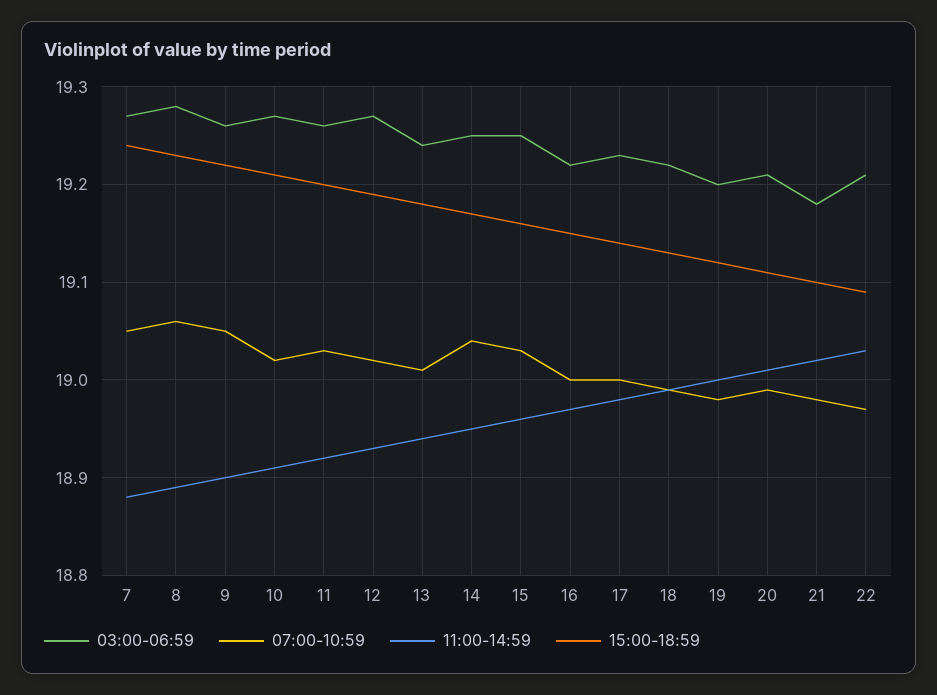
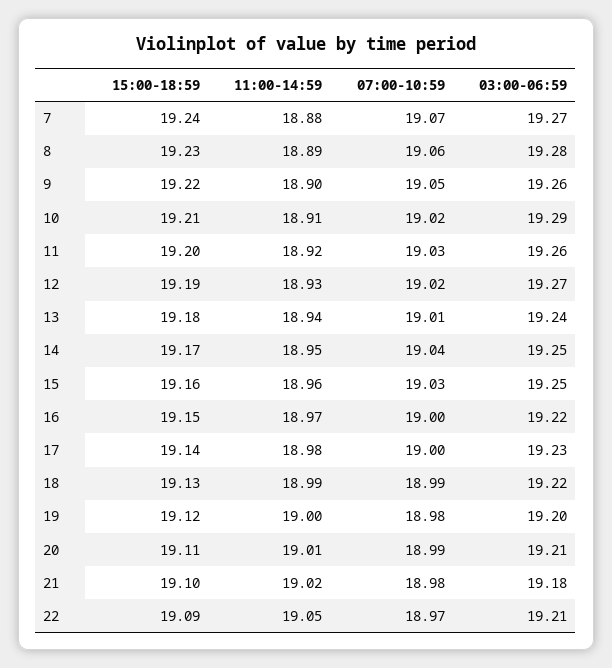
  {
    "03:00-06:59": {
      "7": 19.27,
      "8": 19.28,
      "9": 19.26,
-     "10": 19.27,
+     "10": 19.29,
      "11": 19.26,
      "12": 19.27,
      "13": 19.24,
      "14": 19.25,
      "15": 19.25,
      "16": 19.22,
      "17": 19.23,
      "18": 19.22,
      "19": 19.2,
      "20": 19.21,
      "21": 19.18,
      "22": 19.21
    },
    "07:00-10:59": {
-     "7": 19.05,
+     "7": 19.07,
      "8": 19.06,
      "9": 19.05,
      "10": 19.02,
      "11": 19.03,
      "12": 19.02,
      "13": 19.01,
      "14": 19.04,
      "15": 19.03,
      "16": 19,
      "17": 19,
      "18": 18.99,
      "19": 18.98,
      "20": 18.99,
      "21": 18.98,
      "22": 18.97
    },
    "11:00-14:59": {
      "7": 18.88,
      "8": 18.89,
      "9": 18.9,
      "10": 18.91,
      "11": 18.92,
      "12": 18.93,
      "13": 18.94,
      "14": 18.95,
      "15": 18.96,
      "16": 18.97,
      "17": 18.98,
      "18": 18.99,
      "19": 19,
      "20": 19.01,
      "21": 19.02,
-     "22": 19.03
+     "22": 19.05
    },
    "15:00-18:59": {
      "7": 19.24,
      "8": 19.23,
      "9": 19.22,
      "10": 19.21,
      "11": 19.2,
      "12": 19.19,
      "13": 19.18,
      "14": 19.17,
      "15": 19.16,
      "16": 19.15,
      "17": 19.14,
      "18": 19.13,
      "19": 19.12,
      "20": 19.11,
      "21": 19.1,
      "22": 19.09
    }
  }

